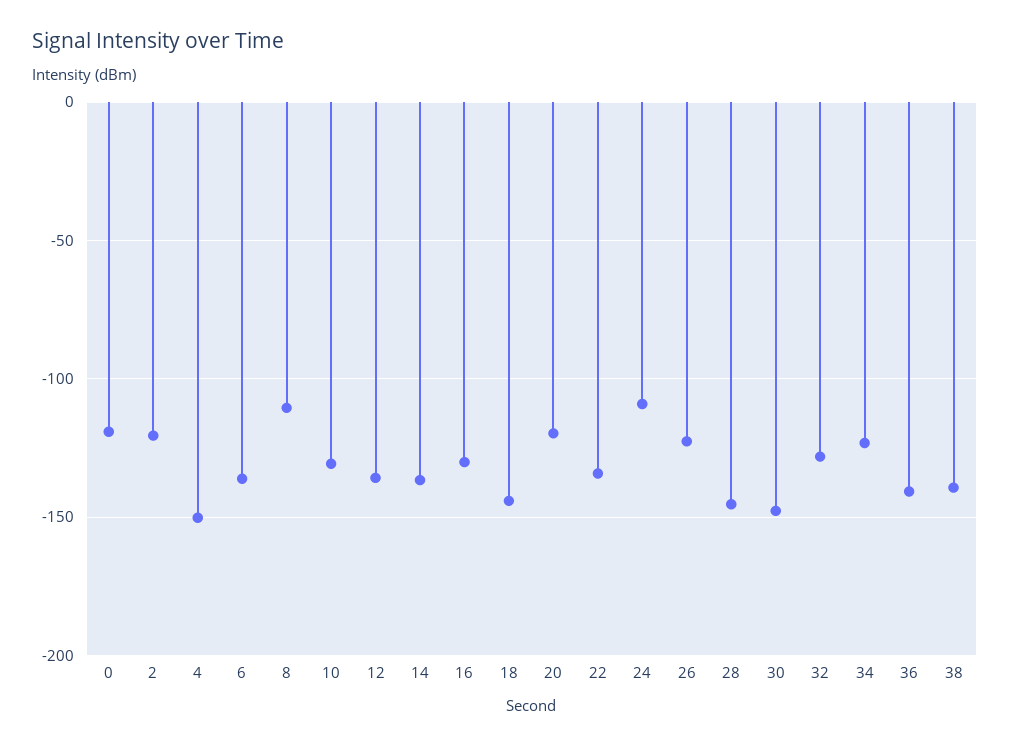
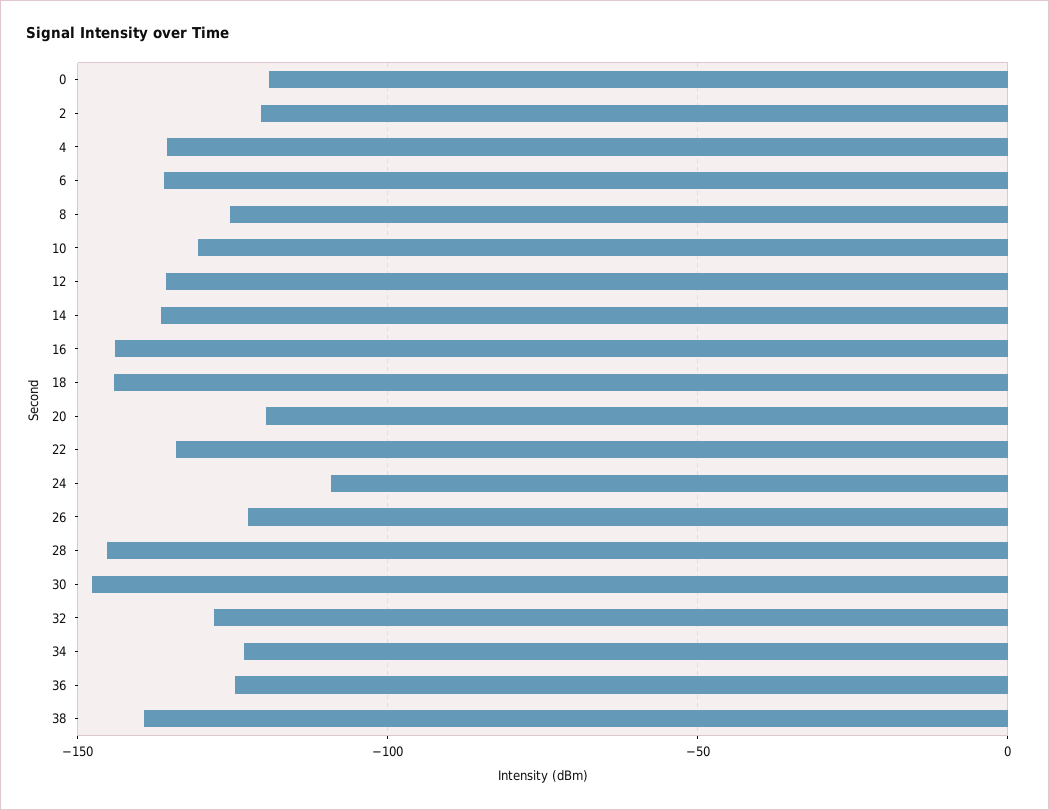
  {
    "0": -120,
    "2": -120,
-   "4": -150,
+   "4": -135,
    "6": -135,
-   "8": -110,
+   "8": -125,
    "10": -130,
    "12": -135,
    "14": -135,
-   "16": -130,
+   "16": -145,
    "18": -145,
    "20": -120,
    "22": -135,
    "24": -110,
    "26": -125,
    "28": -145,
    "30": -150,
    "32": -130,
    "34": -125,
-   "36": -140,
+   "36": -125,
    "38": -140
  }

